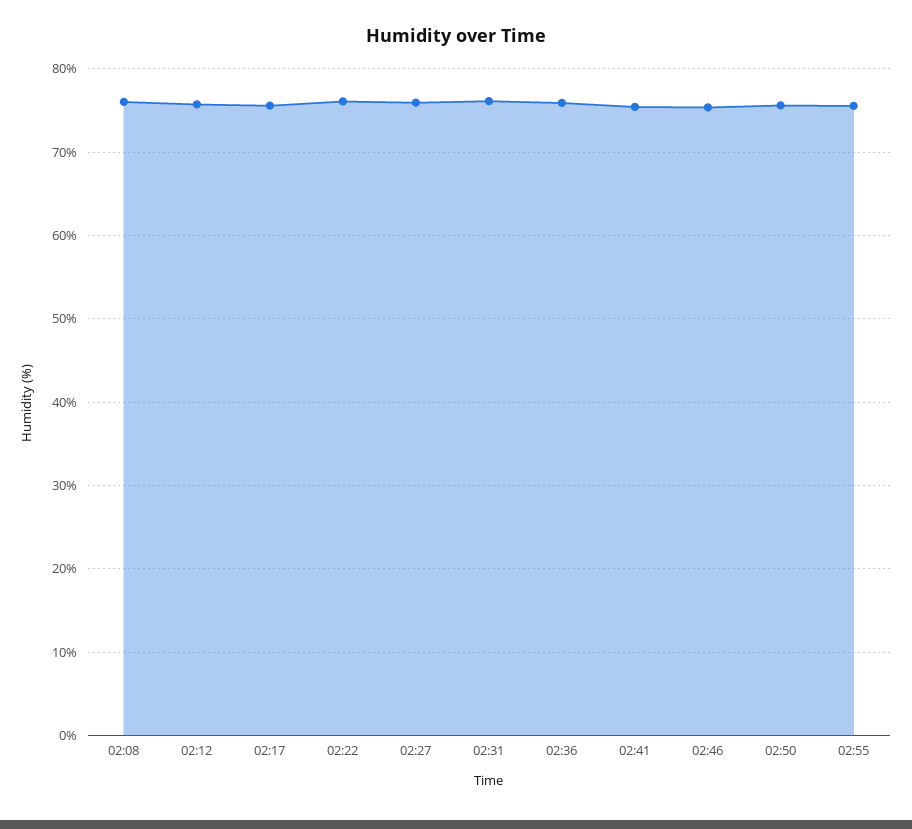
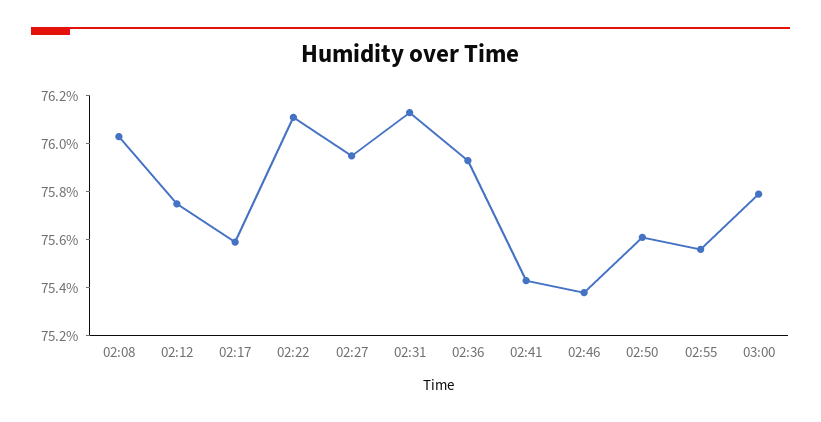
  {
    "02:08": 76.05,
    "02:12": 75.75,
    "02:17": 75.6,
    "02:22": 76.1,
    "02:27": 75.95,
    "02:31": 76.15,
    "02:36": 75.95,
    "02:41": 75.45,
    "02:46": 75.4,
    "02:50": 75.6,
-   "02:55": 75.55
+   "02:55": 75.55,
+   "03:00": 75.8
  }

